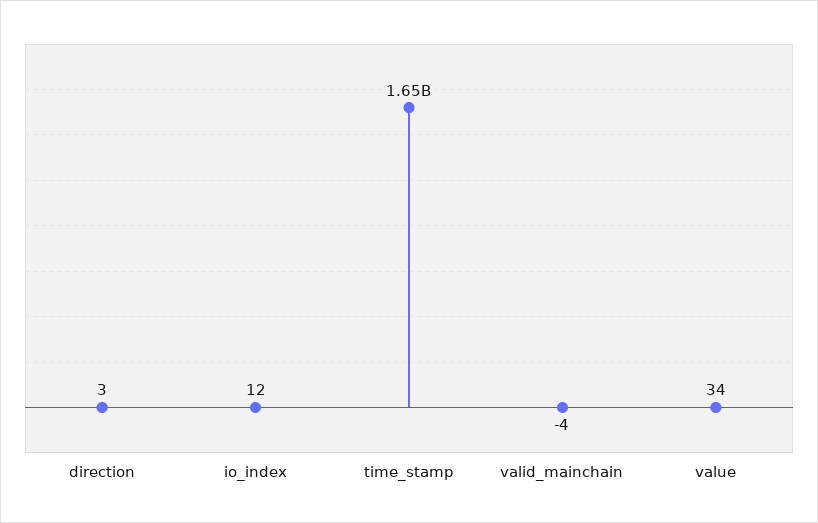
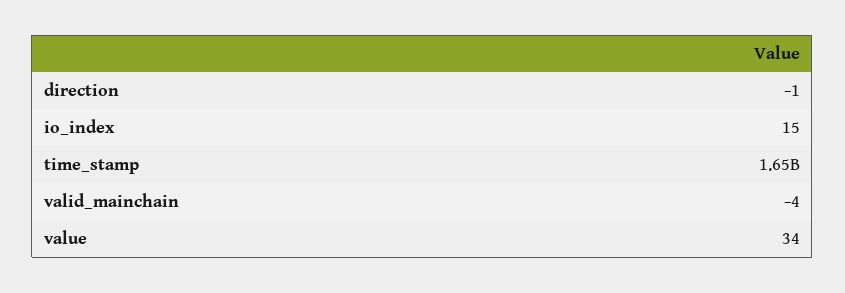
  {
-   "direction": 3,
+   "direction": -1,
-   "io_index": 12,
+   "io_index": 15,
    "time_stamp": 1650000000,
    "valid_mainchain": -4,
    "value": 34
  }

